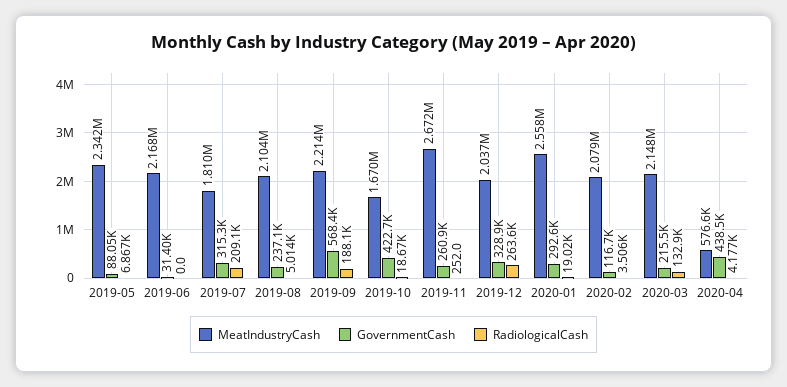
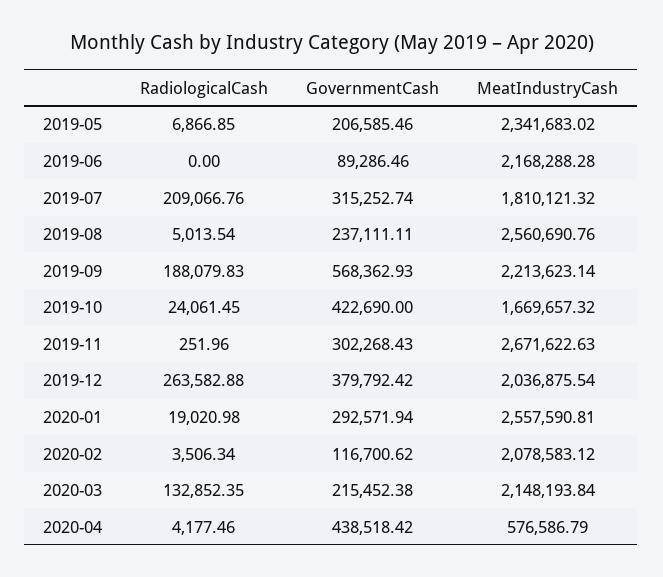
  {
    "MeatIndustryCash": {
      "2019-05": 2341683.02,
      "2019-06": 2168288.28,
      "2019-07": 1810121.32,
-     "2019-08": 2104000,
+     "2019-08": 2560690.76,
      "2019-09": 2213623.14,
      "2019-10": 1669657.32,
      "2019-11": 2671622.63,
      "2019-12": 2036875.54,
      "2020-01": 2557590.81,
      "2020-02": 2078583.12,
      "2020-03": 2148193.84,
      "2020-04": 576586.79
    },
    "GovernmentCash": {
-     "2019-05": 88050,
+     "2019-05": 206585.46,
-     "2019-06": 31400,
+     "2019-06": 89286.46,
      "2019-07": 315252.74,
      "2019-08": 237111.11,
      "2019-09": 568362.93,
      "2019-10": 422690,
-     "2019-11": 260900,
+     "2019-11": 302268.43,
-     "2019-12": 328900,
+     "2019-12": 379792.42,
      "2020-01": 292571.94,
      "2020-02": 116700.62,
      "2020-03": 215452.38,
      "2020-04": 438518.42
    },
    "RadiologicalCash": {
      "2019-05": 6866.85,
      "2019-06": 0,
      "2019-07": 209066.76,
      "2019-08": 5013.54,
      "2019-09": 188079.83,
-     "2019-10": 18670,
+     "2019-10": 24061.45,
      "2019-11": 251.96,
      "2019-12": 263582.88,
      "2020-01": 19020.98,
      "2020-02": 3506.34,
      "2020-03": 132852.35,
      "2020-04": 4177.46
    }
  }

